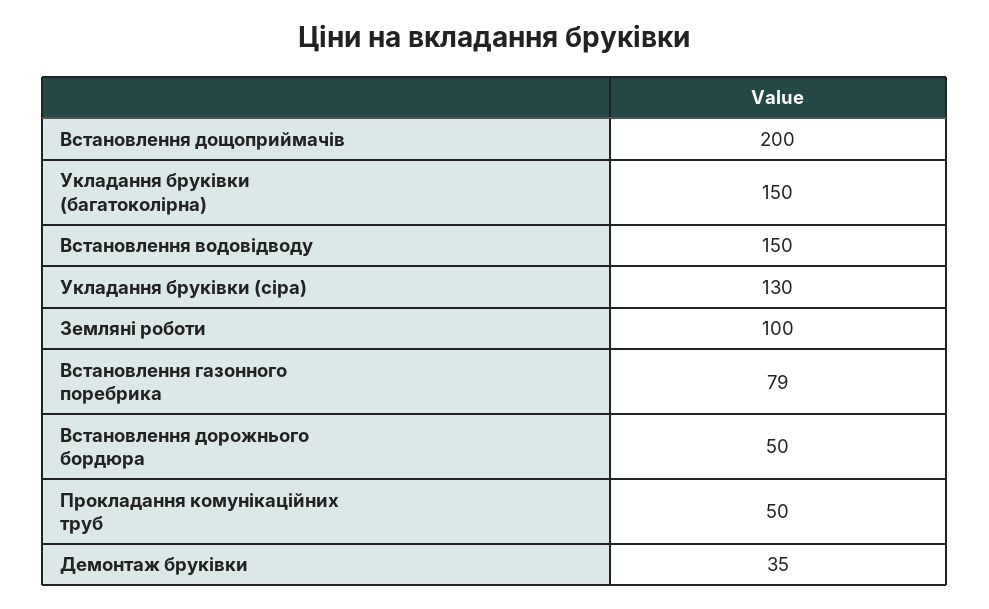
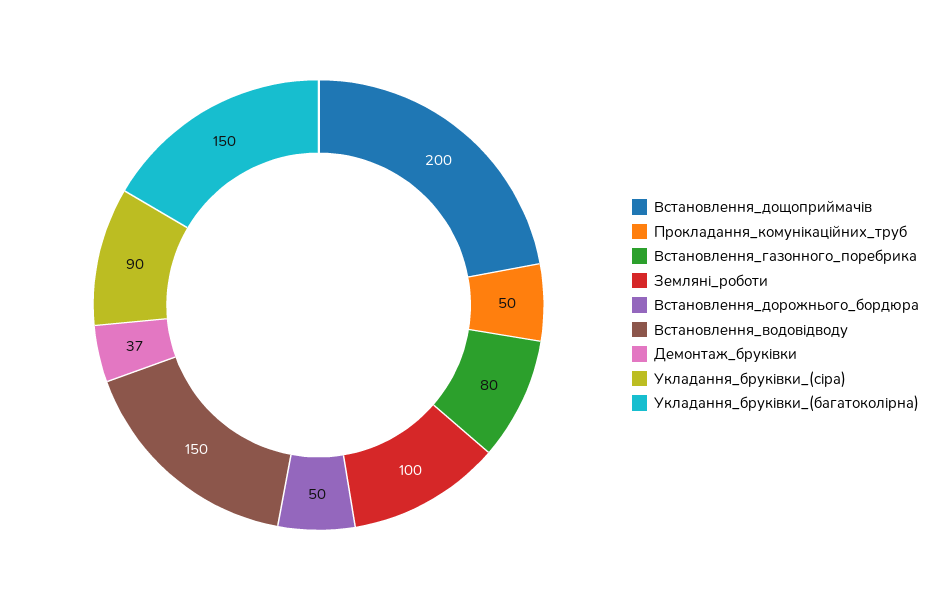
  {
    "Встановлення дощоприймачів": 200,
    "Укладання бруківки (багатоколірна)": 150,
    "Встановлення водовідводу": 150,
-   "Укладання бруківки (сіра)": 130,
+   "Укладання бруківки (сіра)": 90,
    "Земляні роботи": 100,
-   "Встановлення газонного поребрика": 79,
+   "Встановлення газонного поребрика": 80,
    "Встановлення дорожнього бордюра": 50,
    "Прокладання комунікаційних труб": 50,
-   "Демонтаж бруківки": 35
+   "Демонтаж бруківки": 37
  }

